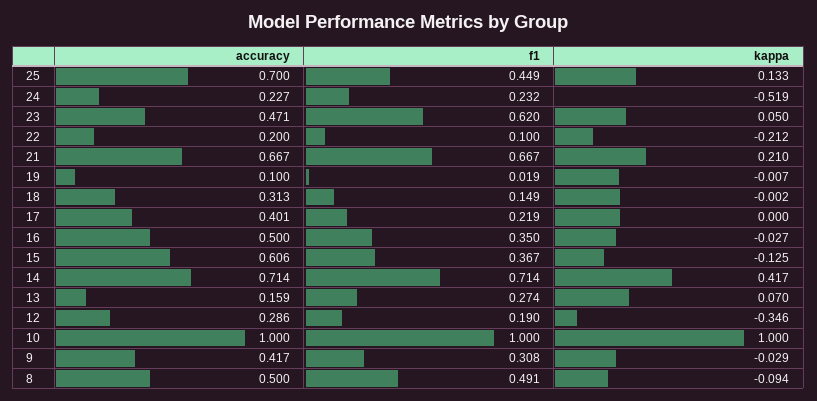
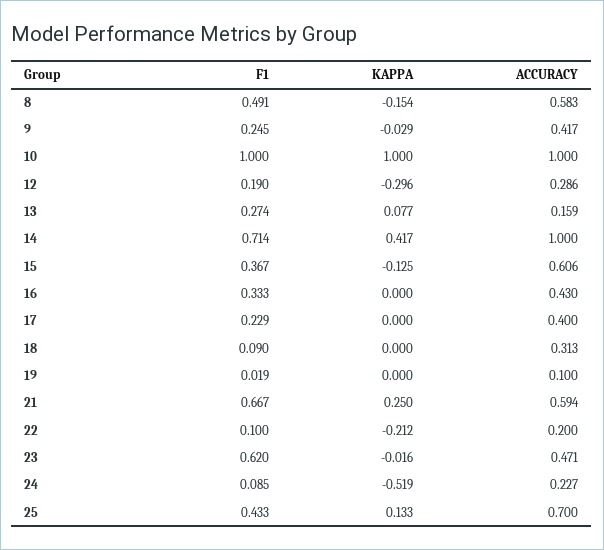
  {
    "accuracy": {
      "25": 0.7,
      "24": 0.227,
      "23": 0.471,
      "22": 0.2,
-     "21": 0.667,
+     "21": 0.594,
      "19": 0.1,
      "18": 0.313,
-     "17": 0.401,
+     "17": 0.4,
-     "16": 0.5,
+     "16": 0.43,
      "15": 0.606,
-     "14": 0.714,
+     "14": 1,
      "13": 0.159,
      "12": 0.286,
      "10": 1,
      "9": 0.417,
-     "8": 0.5
+     "8": 0.583
    },
    "f1": {
-     "25": 0.449,
+     "25": 0.433,
-     "24": 0.232,
+     "24": 0.085,
      "23": 0.62,
      "22": 0.1,
      "21": 0.667,
      "19": 0.019,
-     "18": 0.149,
+     "18": 0.09,
-     "17": 0.219,
+     "17": 0.229,
-     "16": 0.35,
+     "16": 0.333,
      "15": 0.367,
      "14": 0.714,
      "13": 0.274,
      "12": 0.19,
      "10": 1,
-     "9": 0.308,
+     "9": 0.245,
      "8": 0.491
    },
    "kappa": {
      "25": 0.133,
      "24": -0.519,
-     "23": 0.05,
+     "23": -0.016,
      "22": -0.212,
-     "21": 0.21,
+     "21": 0.25,
-     "19": -0.007,
+     "19": 0,
-     "18": -0.002,
+     "18": 0,
      "17": 0,
-     "16": -0.027,
+     "16": 0,
      "15": -0.125,
      "14": 0.417,
-     "13": 0.07,
+     "13": 0.077,
-     "12": -0.346,
+     "12": -0.296,
      "10": 1,
      "9": -0.029,
-     "8": -0.094
+     "8": -0.154
    }
  }

